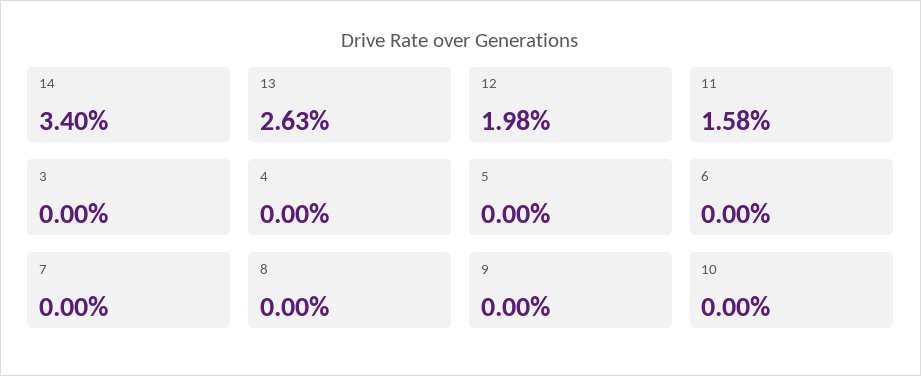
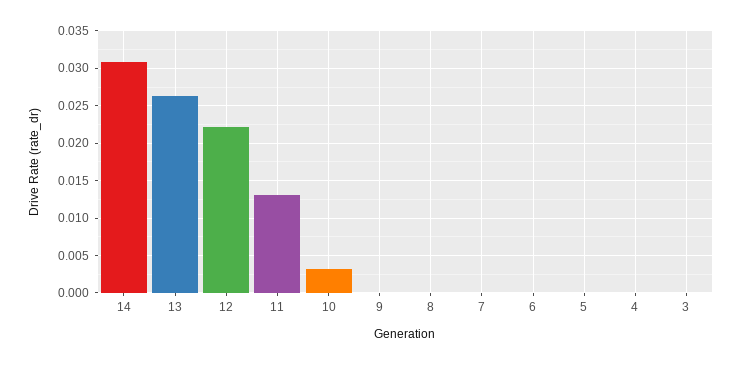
  {
-   "14": 0.034,
+   "14": 0.031,
    "13": 0.0263,
-   "12": 0.0198,
+   "12": 0.022,
-   "11": 0.0158,
+   "11": 0.013,
    "3": 0,
    "4": 0,
    "5": 0,
    "6": 0,
    "7": 0,
    "8": 0,
    "9": 0,
-   "10": 0
+   "10": 0.003
  }

